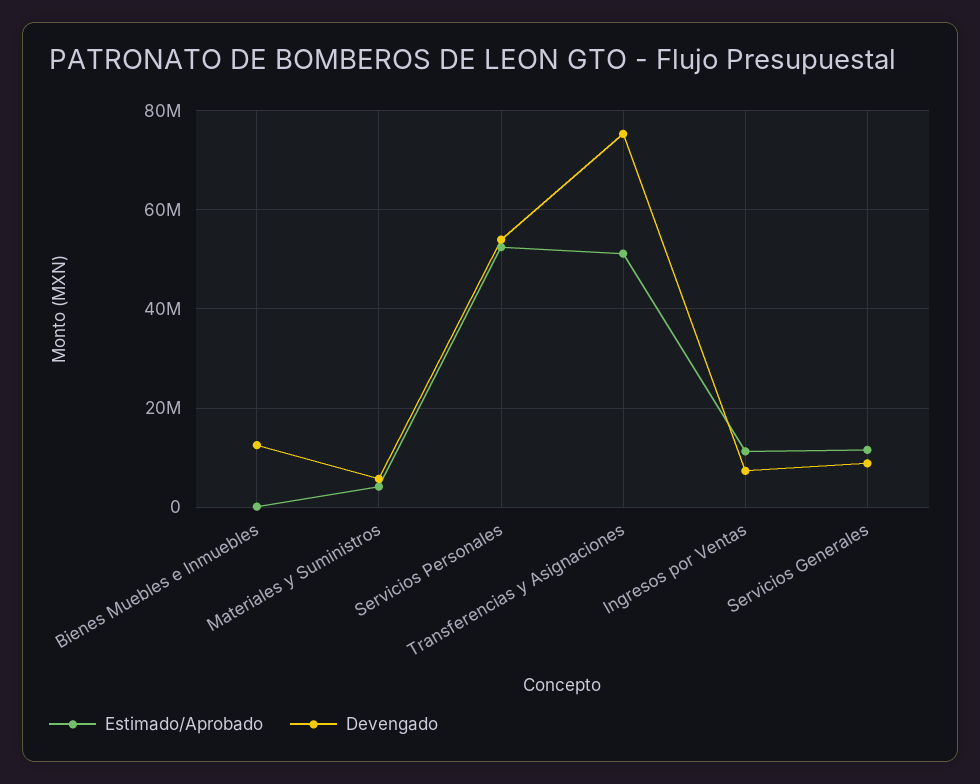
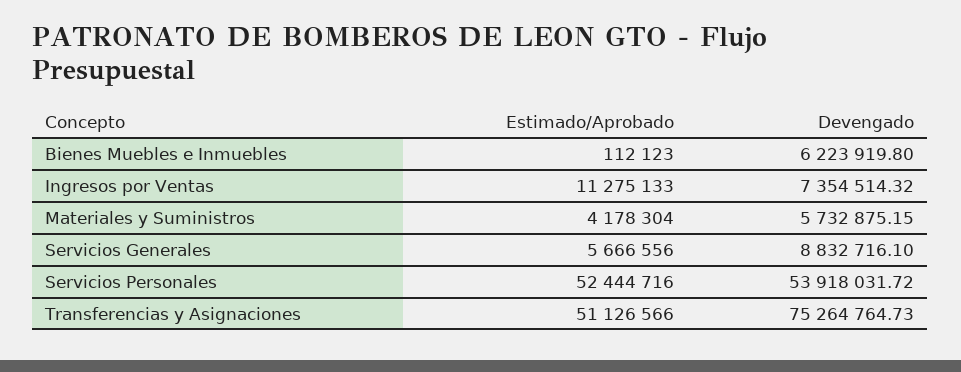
  {
    "Estimado/Aprobado": {
      "Bienes Muebles e Inmuebles": 112123,
      "Materiales y Suministros": 4178304,
      "Servicios Personales": 52444716,
      "Transferencias y Asignaciones": 51126566,
      "Ingresos por Ventas": 11275133,
-     "Servicios Generales": 12000000
+     "Servicios Generales": 5666556
    },
    "Devengado": {
-     "Bienes Muebles e Inmuebles": 12000000,
+     "Bienes Muebles e Inmuebles": 6223919.8,
      "Materiales y Suministros": 5732875.15,
      "Servicios Personales": 53918031.72,
      "Transferencias y Asignaciones": 75264764.73,
      "Ingresos por Ventas": 7354514.32,
      "Servicios Generales": 8832716.1
    }
  }

